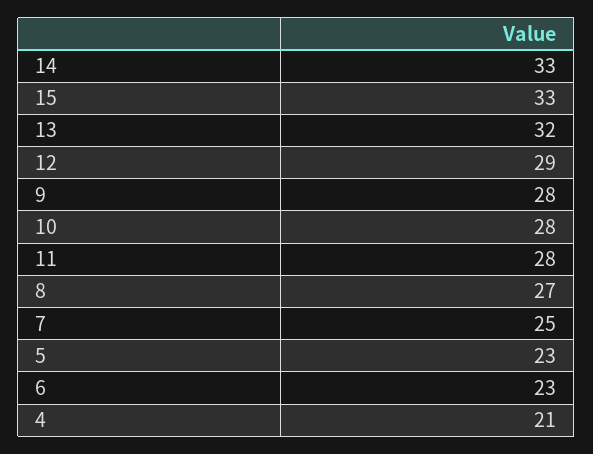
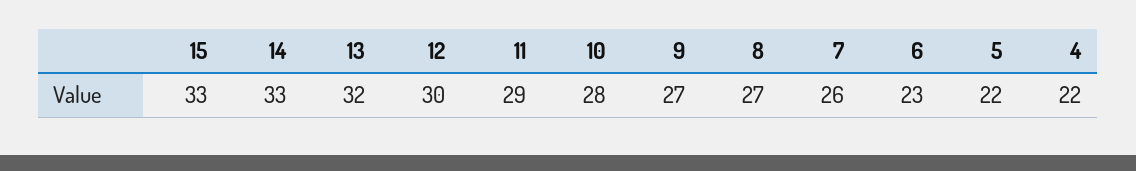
  {
    "14": 33,
    "15": 33,
    "13": 32,
-   "12": 29,
+   "12": 30,
-   "9": 28,
+   "9": 27,
    "10": 28,
-   "11": 28,
+   "11": 29,
    "8": 27,
-   "7": 25,
+   "7": 26,
-   "5": 23,
+   "5": 22,
    "6": 23,
-   "4": 21
+   "4": 22
  }

